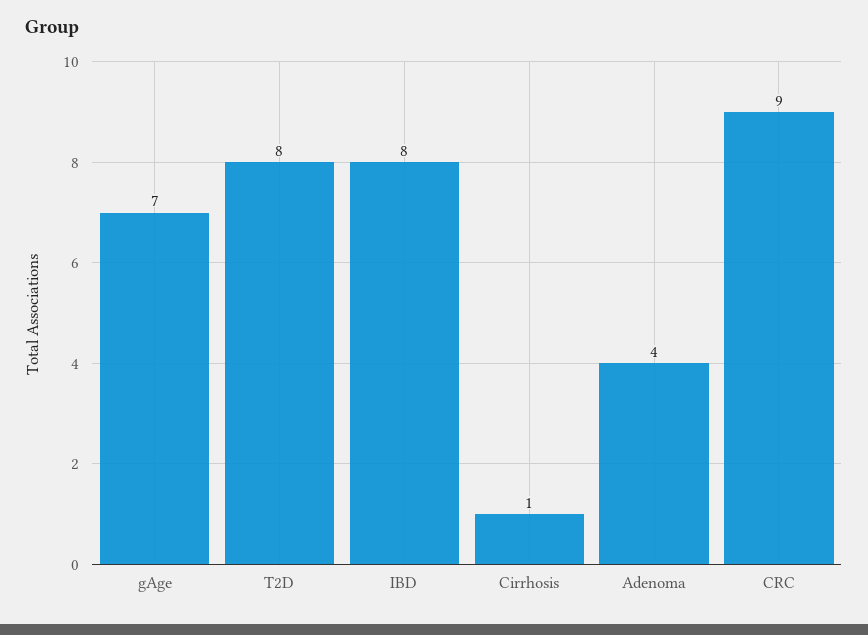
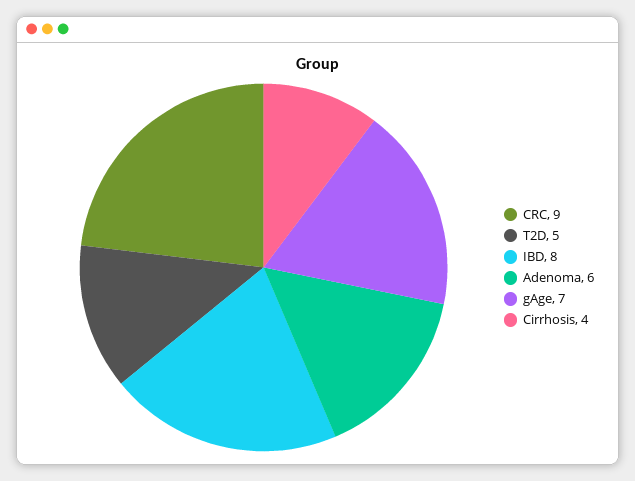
  {
    "gAge": 7,
-   "T2D": 8,
+   "T2D": 5,
    "IBD": 8,
-   "Cirrhosis": 1,
+   "Cirrhosis": 4,
-   "Adenoma": 4,
+   "Adenoma": 6,
    "CRC": 9
  }

